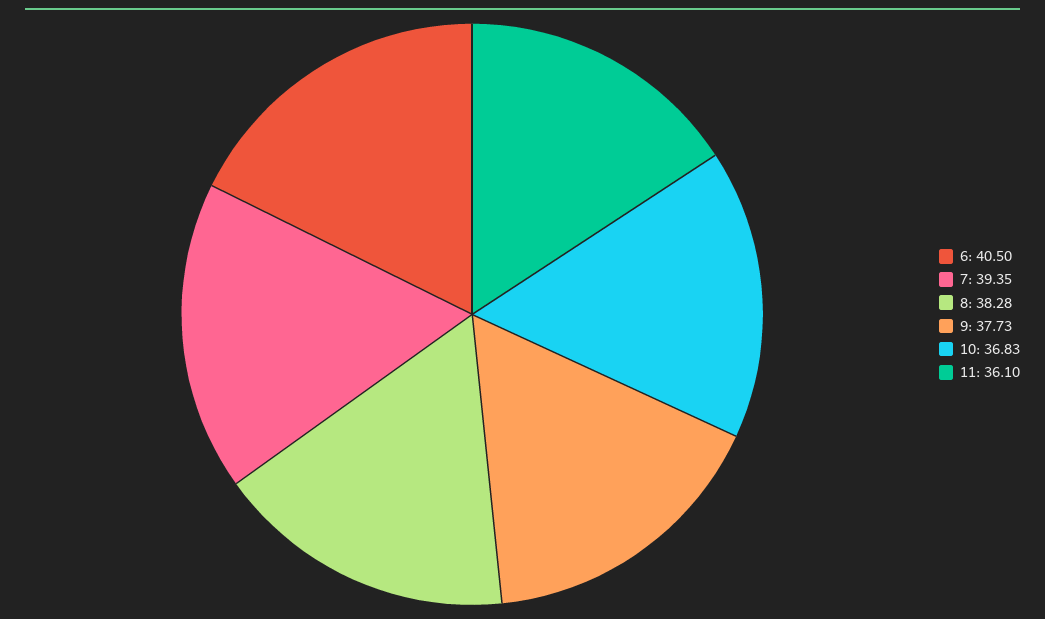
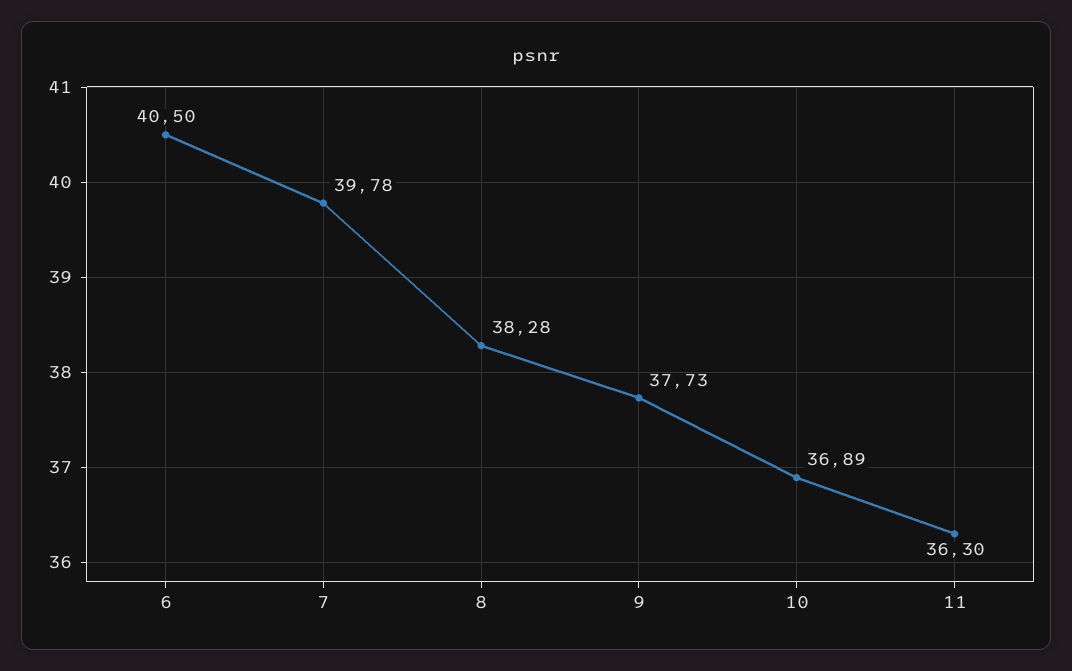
  {
    "6": 40.5,
-   "7": 39.35,
+   "7": 39.78,
    "8": 38.28,
    "9": 37.73,
-   "10": 36.83,
+   "10": 36.89,
-   "11": 36.1
+   "11": 36.3
  }

